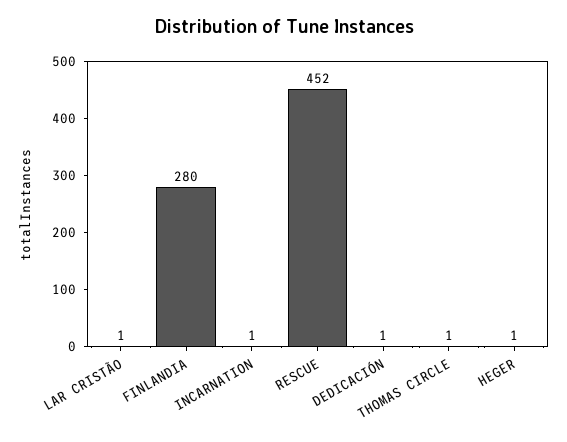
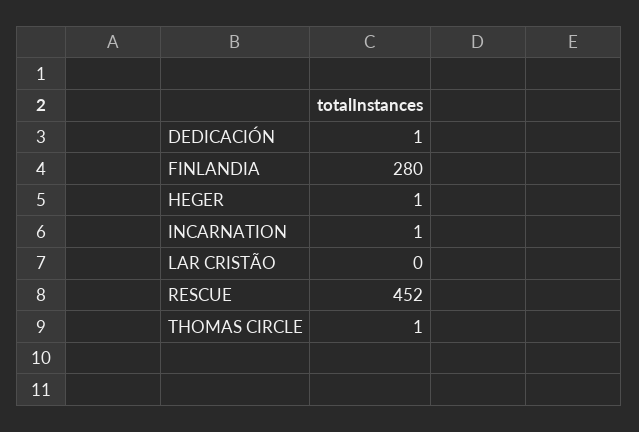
  {
-   "LAR CRISTÃO": 1,
+   "LAR CRISTÃO": 0,
    "FINLANDIA": 280,
    "INCARNATION": 1,
    "RESCUE": 452,
    "DEDICACIÓN": 1,
    "THOMAS CIRCLE": 1,
    "HEGER": 1
  }

